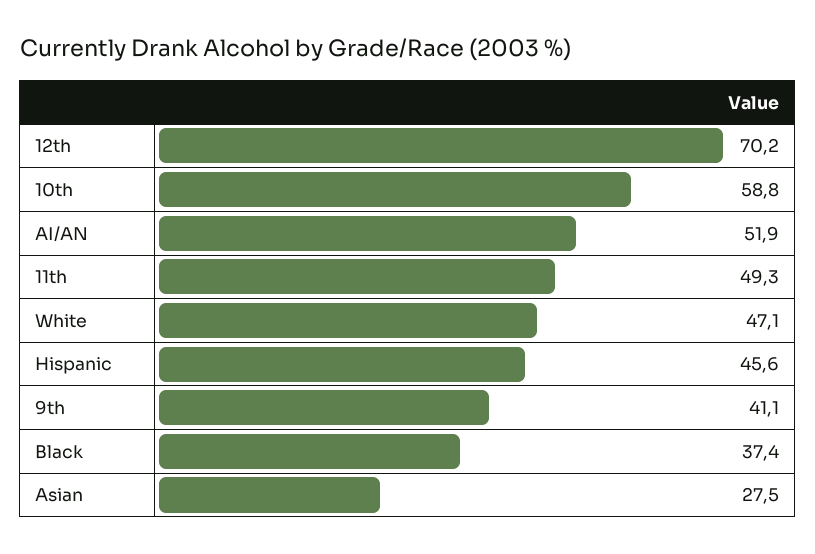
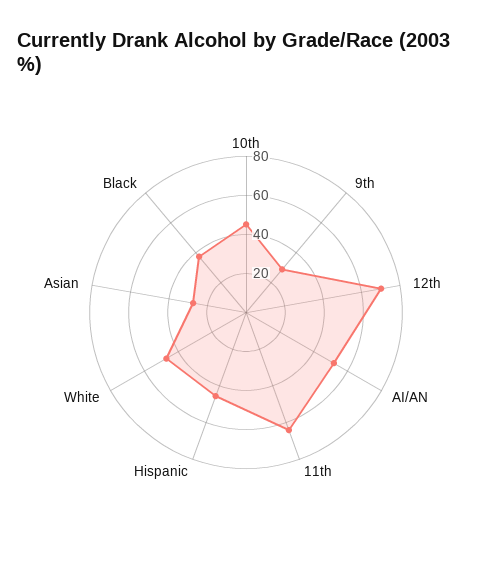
  {
    "12th": 70.2,
-   "10th": 58.8,
+   "10th": 45,
    "AI/AN": 51.9,
-   "11th": 49.3,
+   "11th": 65,
    "White": 47.1,
    "Hispanic": 45.6,
-   "9th": 41.1,
+   "9th": 30,
    "Black": 37.4,
    "Asian": 27.5
  }

